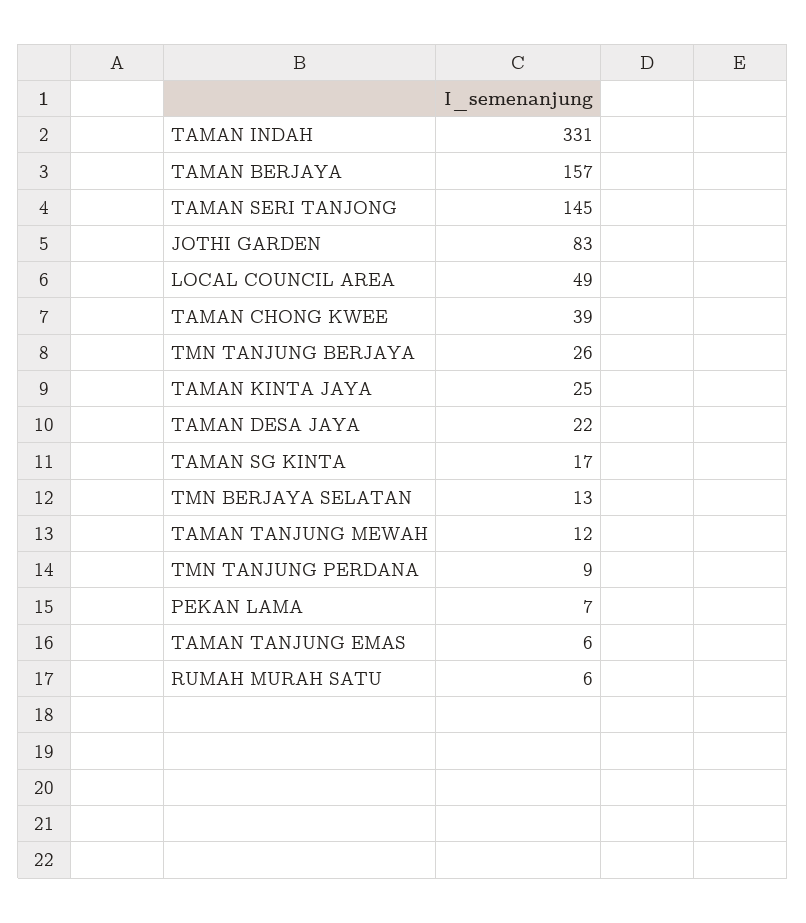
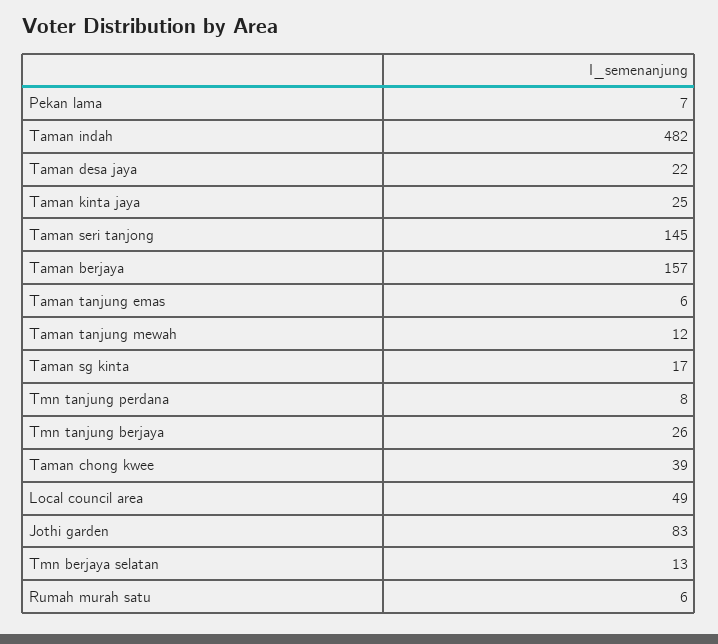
  {
-   "TAMAN INDAH": 331,
+   "TAMAN INDAH": 482,
    "TAMAN BERJAYA": 157,
    "TAMAN SERI TANJONG": 145,
    "JOTHI GARDEN": 83,
    "LOCAL COUNCIL AREA": 49,
    "TAMAN CHONG KWEE": 39,
    "TMN TANJUNG BERJAYA": 26,
    "TAMAN KINTA JAYA": 25,
    "TAMAN DESA JAYA": 22,
    "TAMAN SG KINTA": 17,
    "TMN BERJAYA SELATAN": 13,
    "TAMAN TANJUNG MEWAH": 12,
-   "TMN TANJUNG PERDANA": 9,
+   "TMN TANJUNG PERDANA": 8,
    "PEKAN LAMA": 7,
    "TAMAN TANJUNG EMAS": 6,
    "RUMAH MURAH SATU": 6
  }

